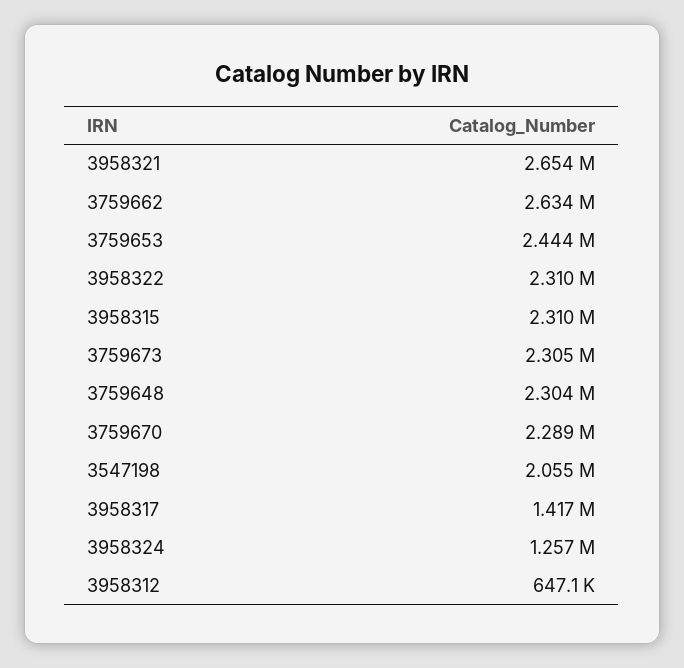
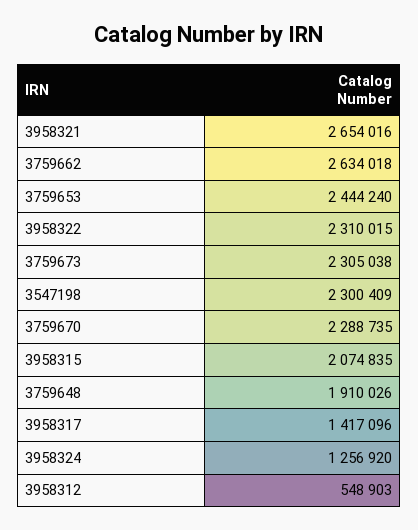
  {
    "3958321": 2654016,
    "3759662": 2634018,
    "3759653": 2444240,
    "3958322": 2310015,
-   "3958315": 2310000,
+   "3958315": 2074835,
    "3759673": 2305038,
-   "3759648": 2304000,
+   "3759648": 1910026,
    "3759670": 2288735,
-   "3547198": 2055000,
+   "3547198": 2300409,
    "3958317": 1417096,
    "3958324": 1256920,
-   "3958312": 647100
+   "3958312": 548903
  }

